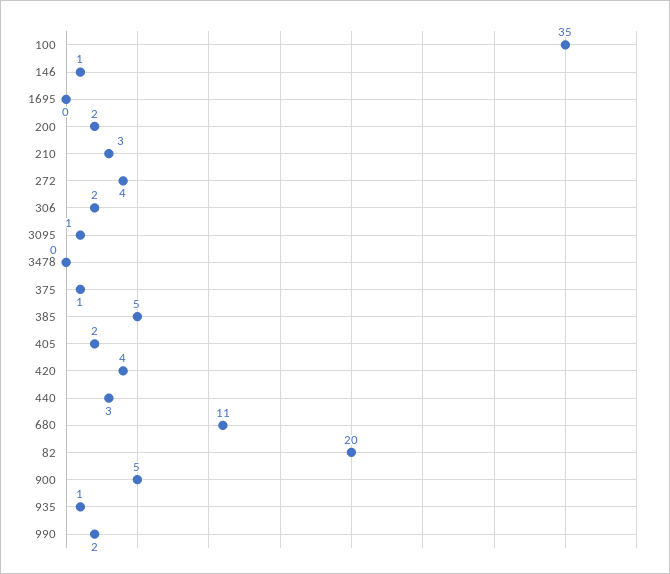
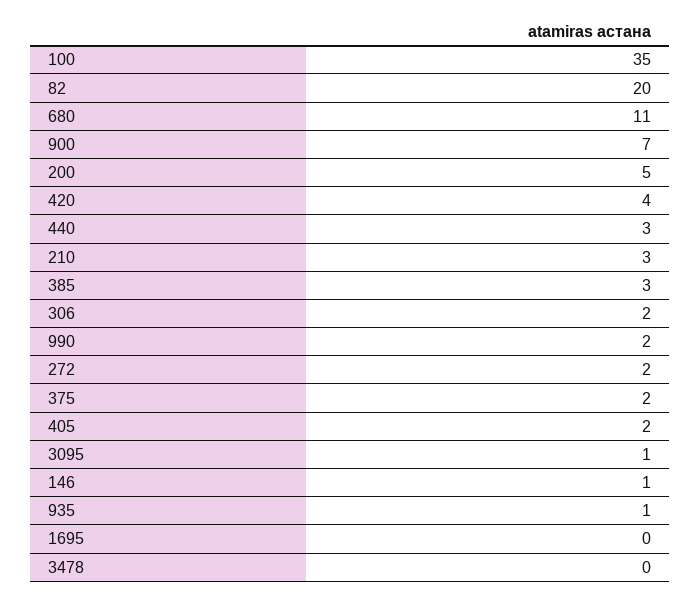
  {
    "100": 35,
    "146": 1,
    "1695": 0,
-   "200": 2,
+   "200": 5,
    "210": 3,
-   "272": 4,
+   "272": 2,
    "306": 2,
    "3095": 1,
    "3478": 0,
-   "375": 1,
+   "375": 2,
-   "385": 5,
+   "385": 3,
    "405": 2,
    "420": 4,
    "440": 3,
    "680": 11,
    "82": 20,
-   "900": 5,
+   "900": 7,
    "935": 1,
    "990": 2
  }

